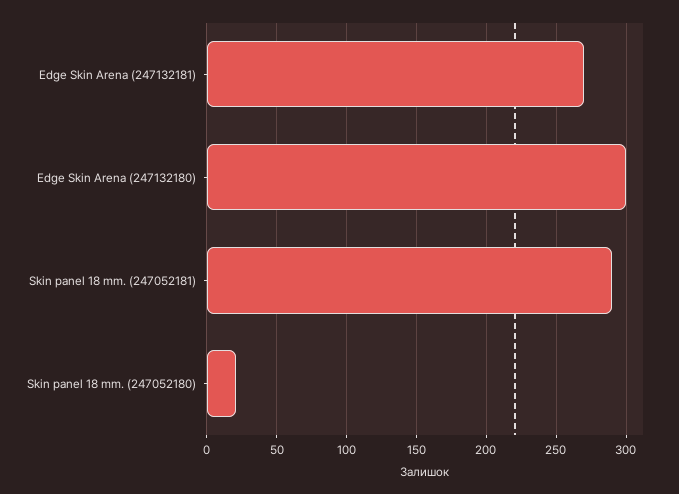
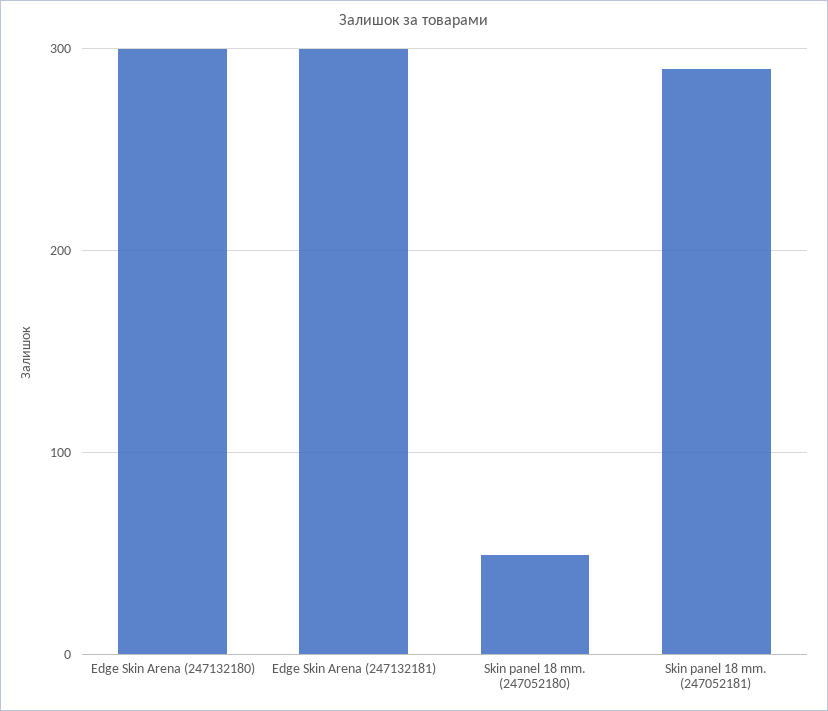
  {
-   "Edge Skin Arena (247132181)": 270,
+   "Edge Skin Arena (247132181)": 300,
    "Edge Skin Arena (247132180)": 300,
    "Skin panel 18 mm. (247052181)": 290,
-   "Skin panel 18 mm. (247052180)": 20
+   "Skin panel 18 mm. (247052180)": 50
  }

